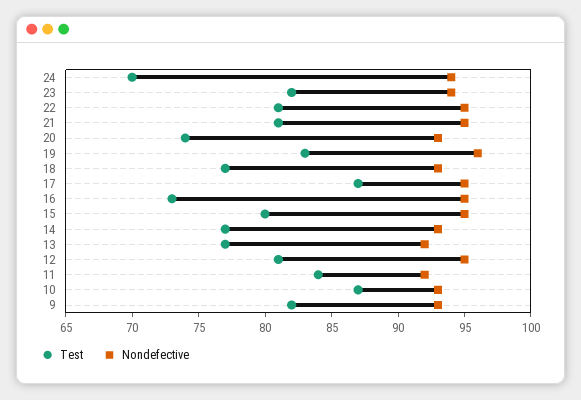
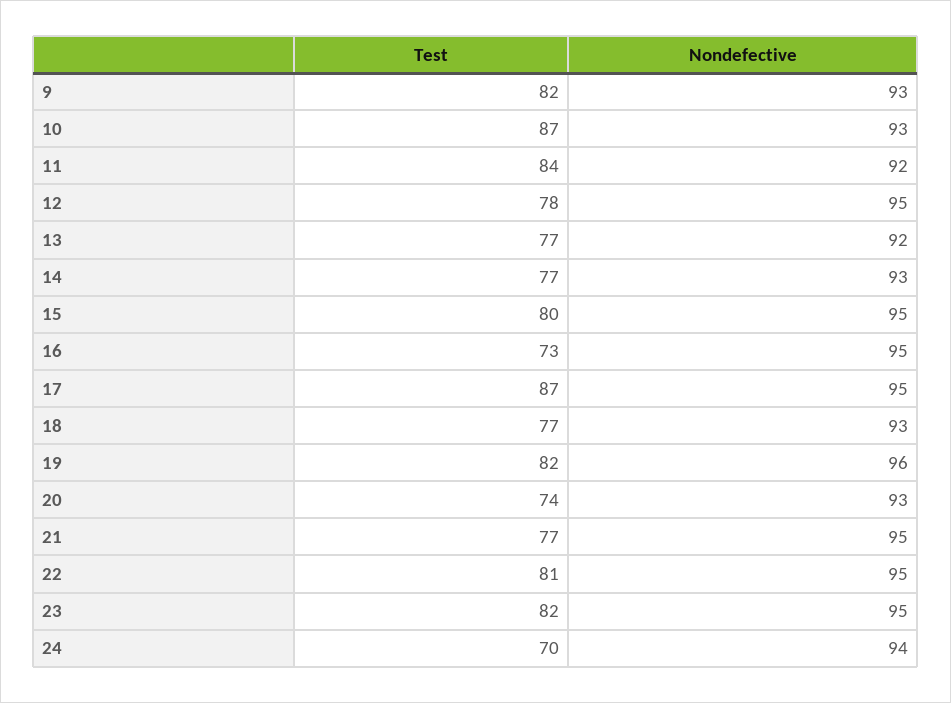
  {
    "Test": {
      "24": 70,
      "23": 82,
      "22": 81,
-     "21": 81,
+     "21": 77,
      "20": 74,
-     "19": 83,
+     "19": 82,
      "18": 77,
      "17": 87,
      "16": 73,
      "15": 80,
      "14": 77,
      "13": 77,
-     "12": 81,
+     "12": 78,
      "11": 84,
      "10": 87,
      "9": 82
    },
    "Nondefective": {
      "24": 94,
-     "23": 94,
+     "23": 95,
      "22": 95,
      "21": 95,
      "20": 93,
      "19": 96,
      "18": 93,
      "17": 95,
      "16": 95,
      "15": 95,
      "14": 93,
      "13": 92,
      "12": 95,
      "11": 92,
      "10": 93,
      "9": 93
    }
  }

